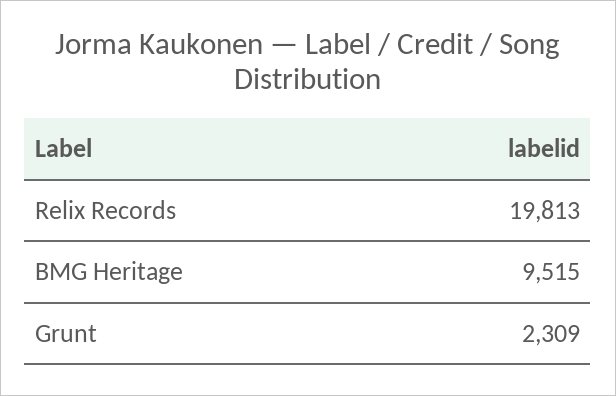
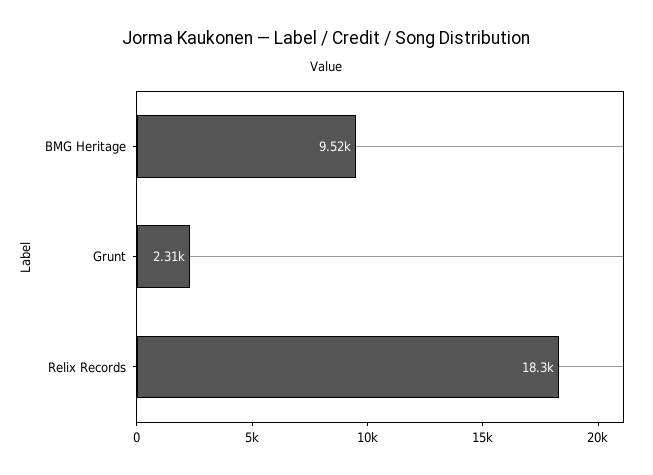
  {
-   "Relix Records": 19813,
+   "Relix Records": 18300,
    "BMG Heritage": 9515,
    "Grunt": 2309
  }

